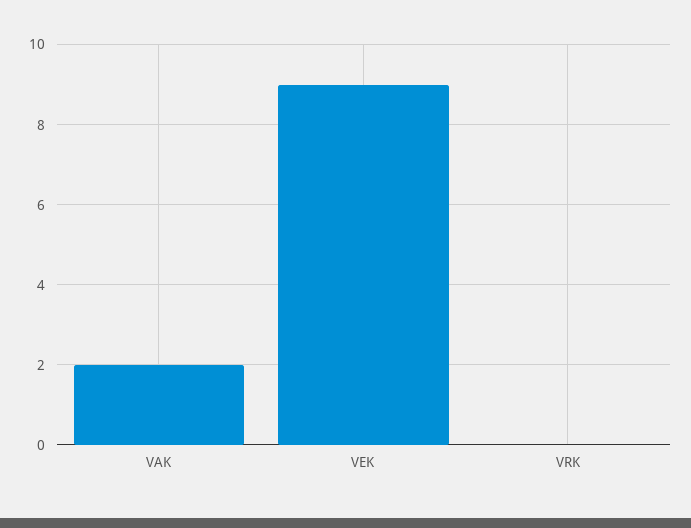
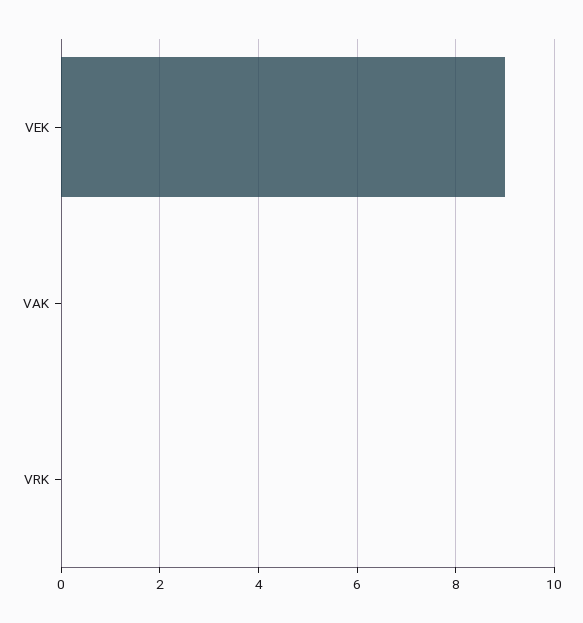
  {
-   "VAK": 2,
+   "VAK": 0,
    "VEK": 9,
    "VRK": 0
  }

